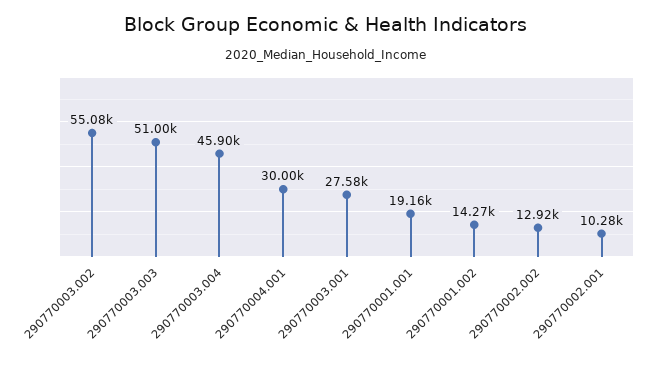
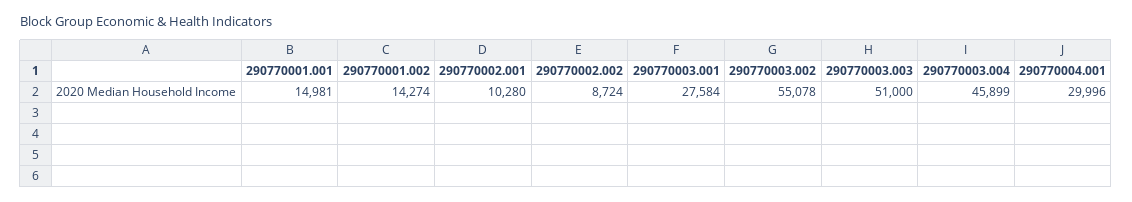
  {
    "290770003.002": 55078,
    "290770003.003": 51000,
    "290770003.004": 45899,
    "290770004.001": 29996,
    "290770003.001": 27584,
-   "290770001.001": 19160,
+   "290770001.001": 14981,
    "290770001.002": 14274,
-   "290770002.002": 12920,
+   "290770002.002": 8724,
    "290770002.001": 10280
  }

